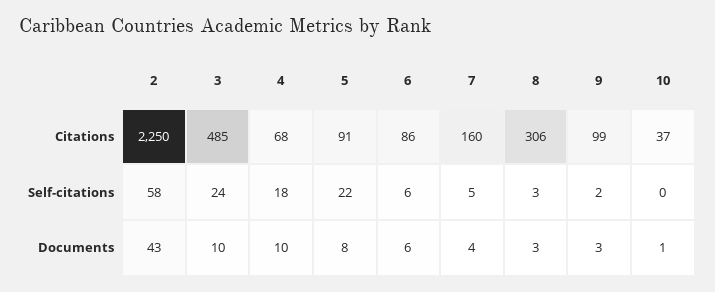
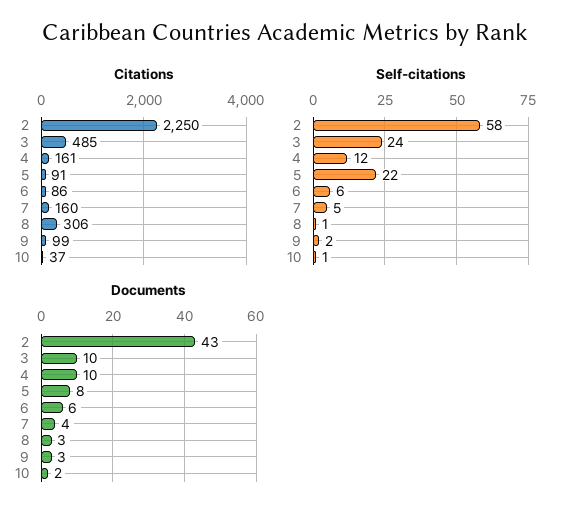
  {
    "Citations": {
      "2": 2250,
      "3": 485,
-     "4": 68,
+     "4": 161,
      "5": 91,
      "6": 86,
      "7": 160,
      "8": 306,
      "9": 99,
      "10": 37
    },
    "Self-citations": {
      "2": 58,
      "3": 24,
-     "4": 18,
+     "4": 12,
      "5": 22,
      "6": 6,
      "7": 5,
-     "8": 3,
+     "8": 1,
      "9": 2,
-     "10": 0
+     "10": 1
    },
    "Documents": {
      "2": 43,
      "3": 10,
      "4": 10,
      "5": 8,
      "6": 6,
      "7": 4,
      "8": 3,
      "9": 3,
-     "10": 1
+     "10": 2
    }
  }

